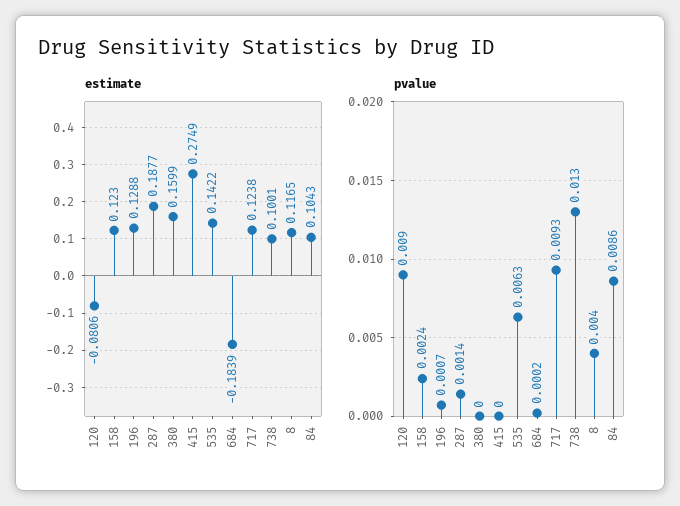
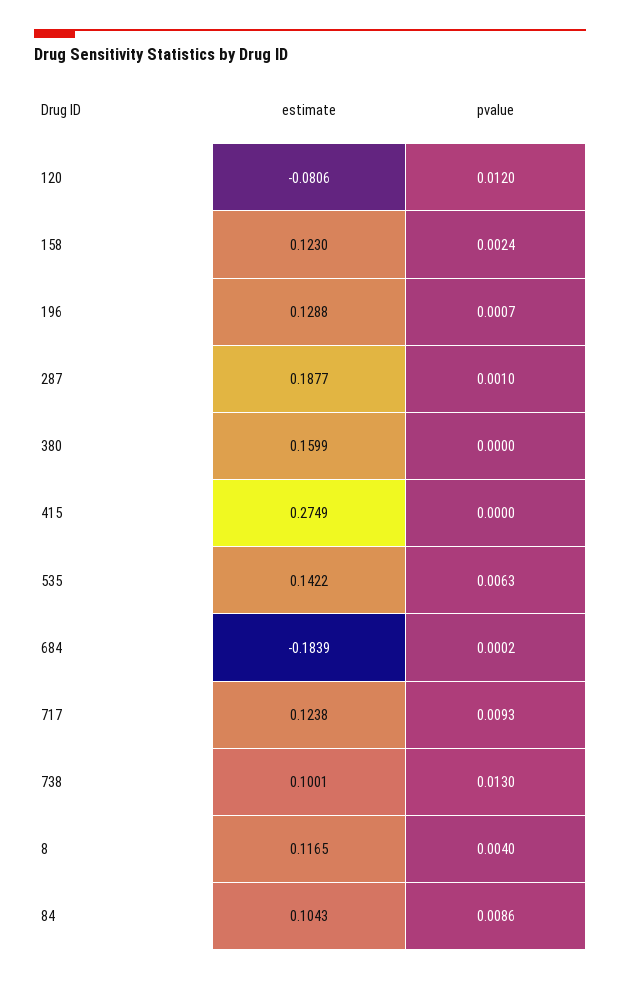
  {
    "estimate": {
      "120": -0.0806,
      "158": 0.123,
      "196": 0.1288,
      "287": 0.1877,
      "380": 0.1599,
      "415": 0.2749,
      "535": 0.1422,
      "684": -0.1839,
      "717": 0.1238,
      "738": 0.1001,
      "8": 0.1165,
      "84": 0.1043
    },
    "pvalue": {
-     "120": 0.009,
+     "120": 0.012,
      "158": 0.0024,
      "196": 0.0007,
-     "287": 0.0014,
+     "287": 0.001,
      "380": 0,
      "415": 0,
      "535": 0.0063,
      "684": 0.0002,
      "717": 0.0093,
      "738": 0.013,
      "8": 0.004,
      "84": 0.0086
    }
  }

